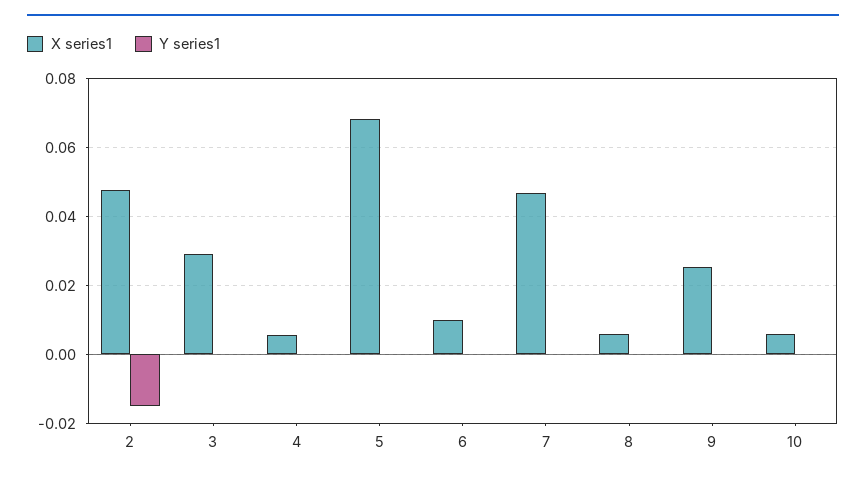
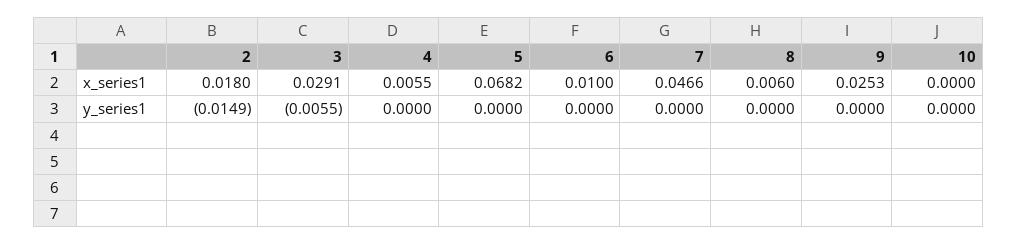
  {
    "X series1": {
-     "2": 0.048,
+     "2": 0.018,
      "3": 0.0291,
      "4": 0.0055,
      "5": 0.0682,
      "6": 0.01,
      "7": 0.0466,
      "8": 0.006,
      "9": 0.0253,
-     "10": 0.006
+     "10": 0
    },
    "Y series1": {
      "2": -0.0149,
-     "3": 0,
+     "3": -0.0055,
      "4": 0,
      "5": 0,
      "6": 0,
      "7": 0,
      "8": 0,
      "9": 0,
      "10": 0
    }
  }

